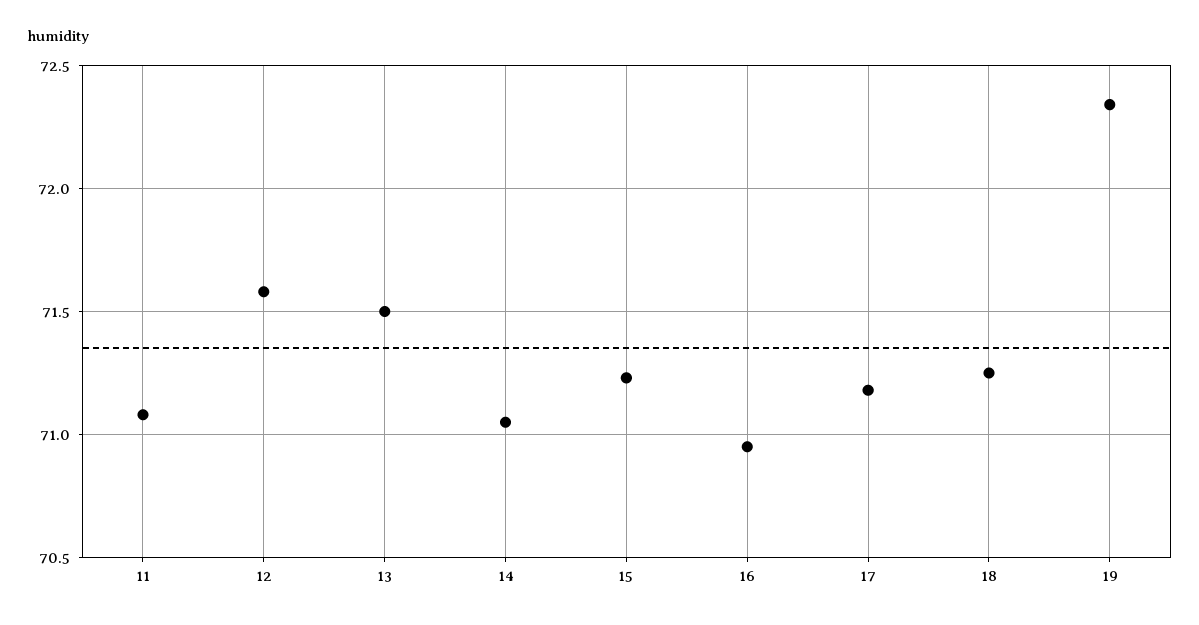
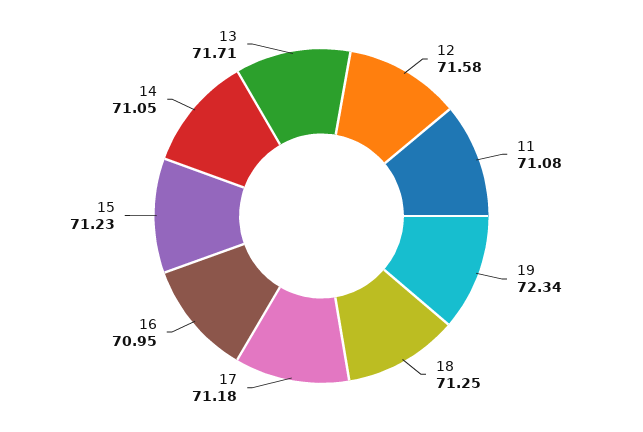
  {
    "11": 71.08,
    "12": 71.58,
-   "13": 71.5,
+   "13": 71.71,
    "14": 71.05,
    "15": 71.23,
    "16": 70.95,
    "17": 71.18,
    "18": 71.25,
    "19": 72.34
  }

